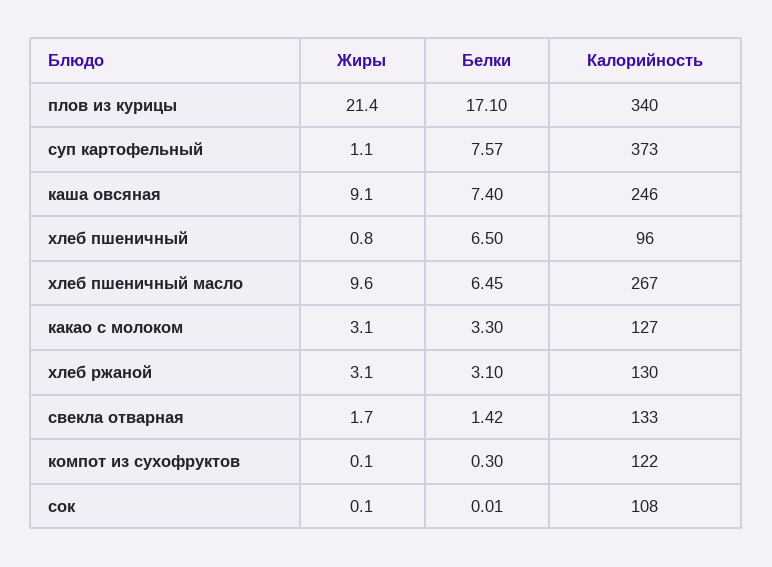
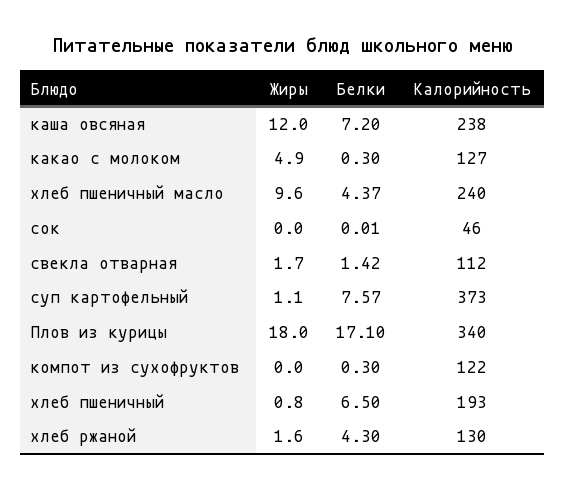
  {
    "Жиры": {
-     "плов из курицы": 21.4,
+     "плов из курицы": 18,
      "суп картофельный": 1.1,
-     "каша овсяная": 9.1,
+     "каша овсяная": 12,
      "хлеб пшеничный": 0.8,
      "хлеб пшеничный масло": 9.6,
-     "какао с молоком": 3.1,
+     "какао с молоком": 4.9,
-     "хлеб ржаной": 3.1,
+     "хлеб ржаной": 1.6,
      "свекла отварная": 1.7,
-     "компот из сухофруктов": 0.1,
+     "компот из сухофруктов": 0,
-     "сок": 0.1
+     "сок": 0
    },
    "Белки": {
      "плов из курицы": 17.1,
      "суп картофельный": 7.57,
-     "каша овсяная": 7.4,
+     "каша овсяная": 7.2,
      "хлеб пшеничный": 6.5,
-     "хлеб пшеничный масло": 6.45,
+     "хлеб пшеничный масло": 4.37,
-     "какао с молоком": 3.3,
+     "какао с молоком": 0.3,
-     "хлеб ржаной": 3.1,
+     "хлеб ржаной": 4.3,
      "свекла отварная": 1.42,
      "компот из сухофруктов": 0.3,
      "сок": 0.01
    },
    "Калорийность": {
      "плов из курицы": 340,
      "суп картофельный": 373,
-     "каша овсяная": 246,
+     "каша овсяная": 238,
-     "хлеб пшеничный": 96,
+     "хлеб пшеничный": 193,
-     "хлеб пшеничный масло": 267,
+     "хлеб пшеничный масло": 240,
      "какао с молоком": 127,
      "хлеб ржаной": 130,
-     "свекла отварная": 133,
+     "свекла отварная": 112,
      "компот из сухофруктов": 122,
-     "сок": 108
+     "сок": 46
    }
  }

